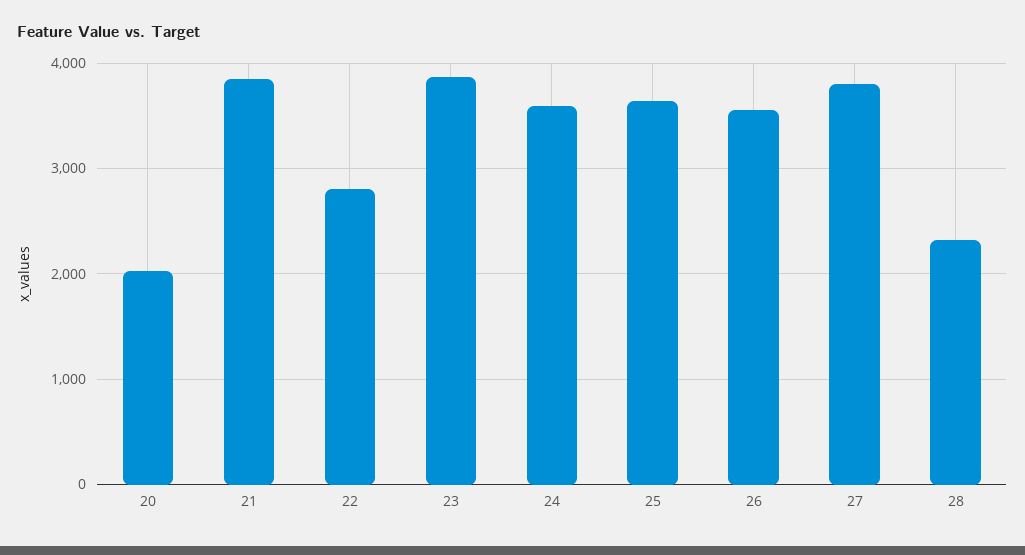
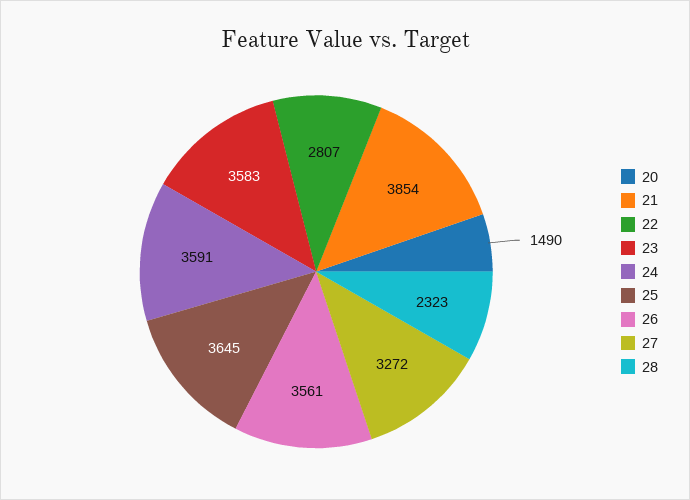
  {
-   "20": 2000,
+   "20": 1490,
    "21": 3854,
    "22": 2807,
-   "23": 3900,
+   "23": 3583,
    "24": 3591,
    "25": 3645,
    "26": 3561,
-   "27": 3800,
+   "27": 3272,
    "28": 2323
  }

